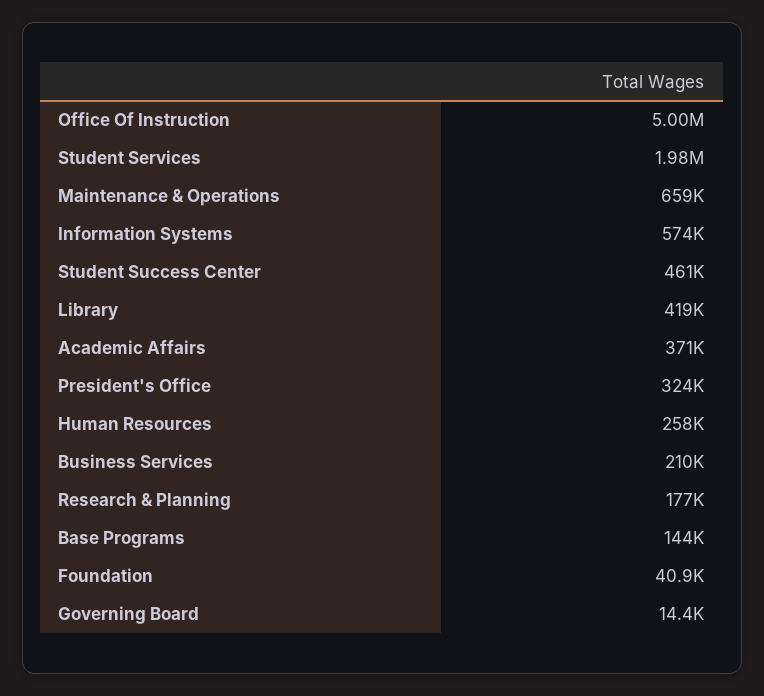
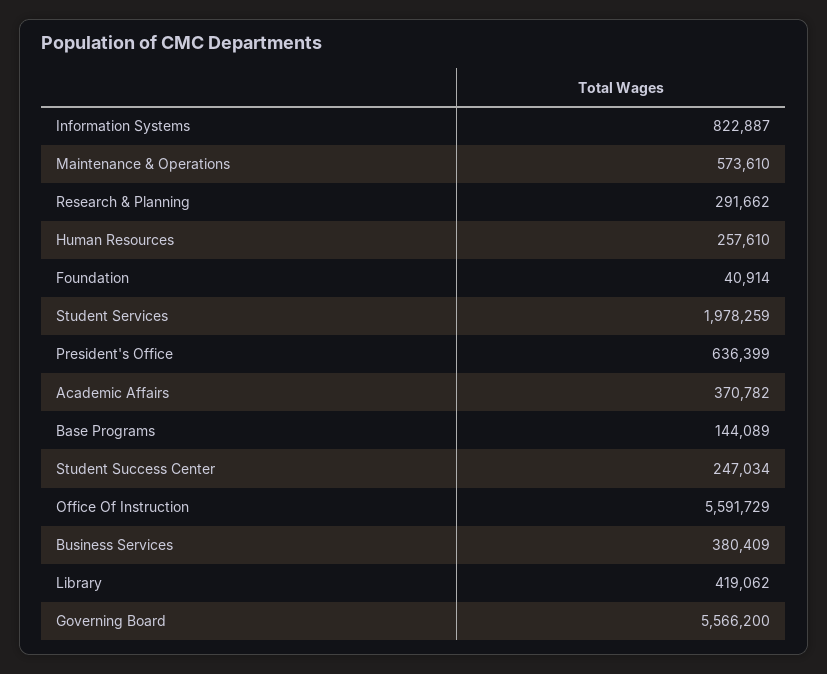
  {
-   "Office Of Instruction": 5000000,
+   "Office Of Instruction": 5591729,
    "Student Services": 1978259,
-   "Maintenance & Operations": 659000,
+   "Maintenance & Operations": 573610,
-   "Information Systems": 574000,
+   "Information Systems": 822887,
-   "Student Success Center": 461000,
+   "Student Success Center": 247034,
    "Library": 419062,
    "Academic Affairs": 370782,
-   "President's Office": 324000,
+   "President's Office": 636399,
    "Human Resources": 257610,
-   "Business Services": 210000,
+   "Business Services": 380409,
-   "Research & Planning": 177000,
+   "Research & Planning": 291662,
    "Base Programs": 144089,
    "Foundation": 40914,
-   "Governing Board": 14400
+   "Governing Board": 5566200
  }

